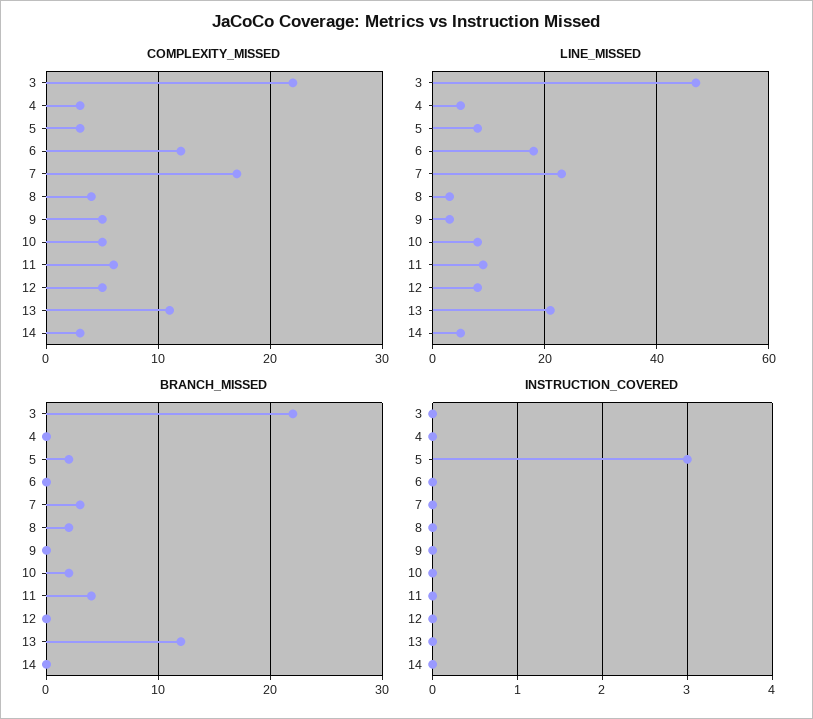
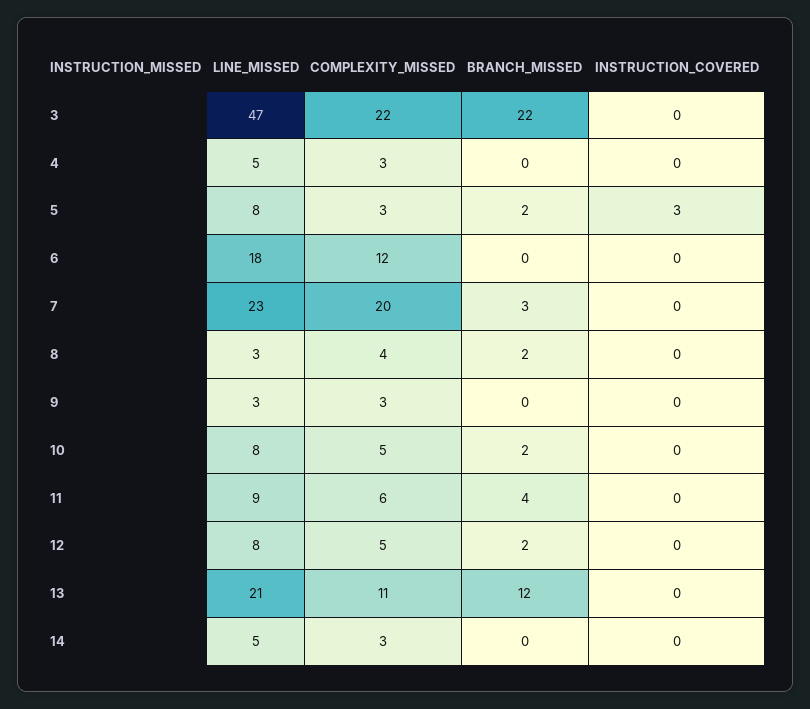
  {
    "COMPLEXITY_MISSED": {
      "3": 22,
      "4": 3,
      "5": 3,
      "6": 12,
-     "7": 17,
+     "7": 20,
      "8": 4,
-     "9": 5,
+     "9": 3,
      "10": 5,
      "11": 6,
      "12": 5,
      "13": 11,
      "14": 3
    },
    "LINE_MISSED": {
      "3": 47,
      "4": 5,
      "5": 8,
      "6": 18,
      "7": 23,
      "8": 3,
      "9": 3,
      "10": 8,
      "11": 9,
      "12": 8,
      "13": 21,
      "14": 5
    },
    "BRANCH_MISSED": {
      "3": 22,
      "4": 0,
      "5": 2,
      "6": 0,
      "7": 3,
      "8": 2,
      "9": 0,
      "10": 2,
      "11": 4,
-     "12": 0,
+     "12": 2,
      "13": 12,
      "14": 0
    },
    "INSTRUCTION_COVERED": {
      "3": 0,
      "4": 0,
      "5": 3,
      "6": 0,
      "7": 0,
      "8": 0,
      "9": 0,
      "10": 0,
      "11": 0,
      "12": 0,
      "13": 0,
      "14": 0
    }
  }

